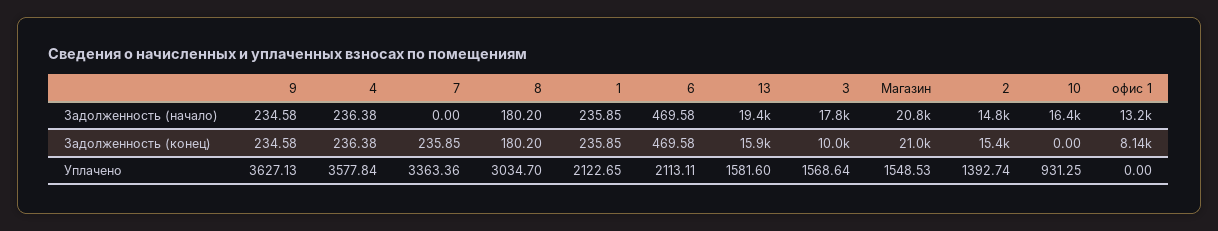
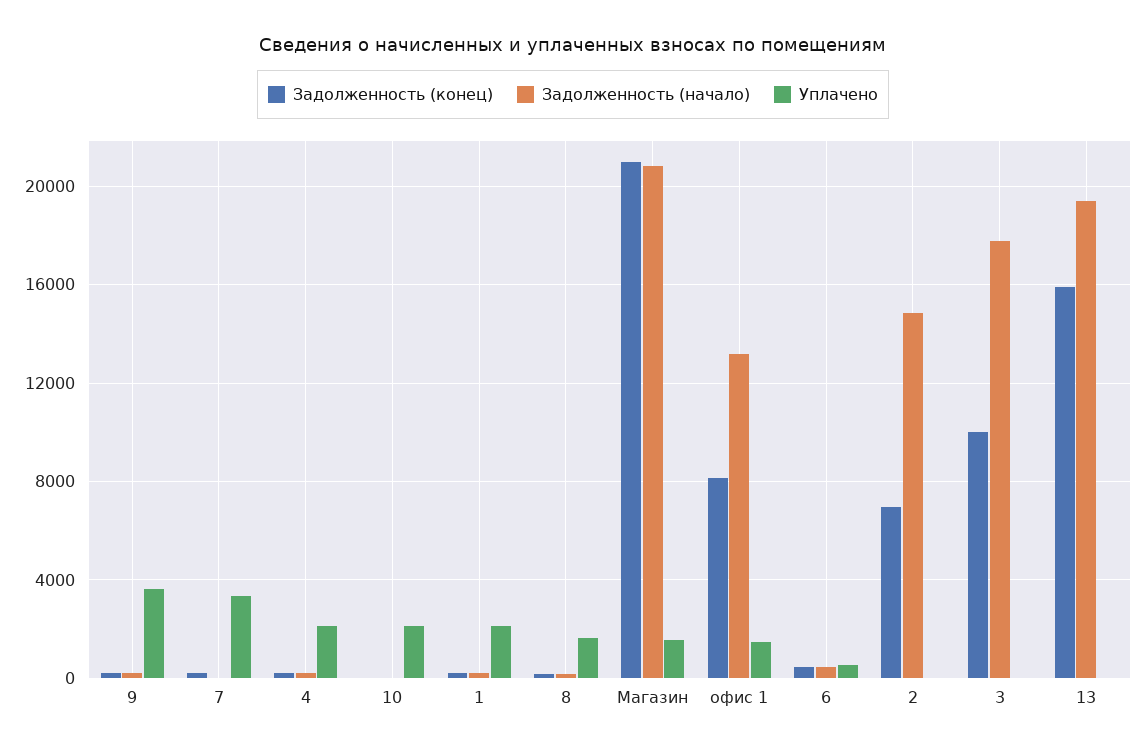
  {
    "Задолженность (начало)": {
      "9": 234.58,
      "4": 236.38,
      "7": 0,
      "8": 180.2,
      "1": 235.85,
      "6": 469.58,
      "13": 19400,
      "3": 17800,
      "Магазин": 20800,
      "2": 14800,
-     "10": 16400,
+     "10": 0,
      "офис 1": 13200
    },
    "Задолженность (конец)": {
      "9": 234.58,
      "4": 236.38,
      "7": 235.85,
      "8": 180.2,
      "1": 235.85,
      "6": 469.58,
      "13": 15900,
      "3": 10000,
      "Магазин": 21000,
-     "2": 15400,
+     "2": 7000,
      "10": 0,
      "офис 1": 8140
    },
    "Уплачено": {
      "9": 3627.13,
-     "4": 3577.84,
+     "4": 2000,
      "7": 3363.36,
-     "8": 3034.7,
+     "8": 1500,
      "1": 2122.65,
-     "6": 2113.11,
+     "6": 500,
-     "13": 1581.6,
+     "13": 0,
-     "3": 1568.64,
+     "3": 0,
      "Магазин": 1548.53,
-     "2": 1392.74,
+     "2": 0,
-     "10": 931.25,
+     "10": 2000,
-     "офис 1": 0
+     "офис 1": 1500
    }
  }

